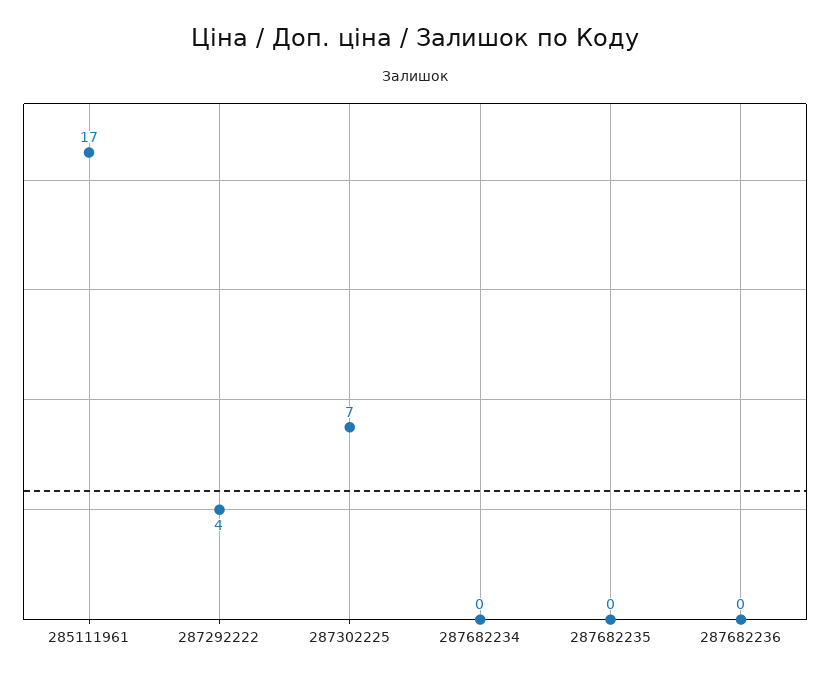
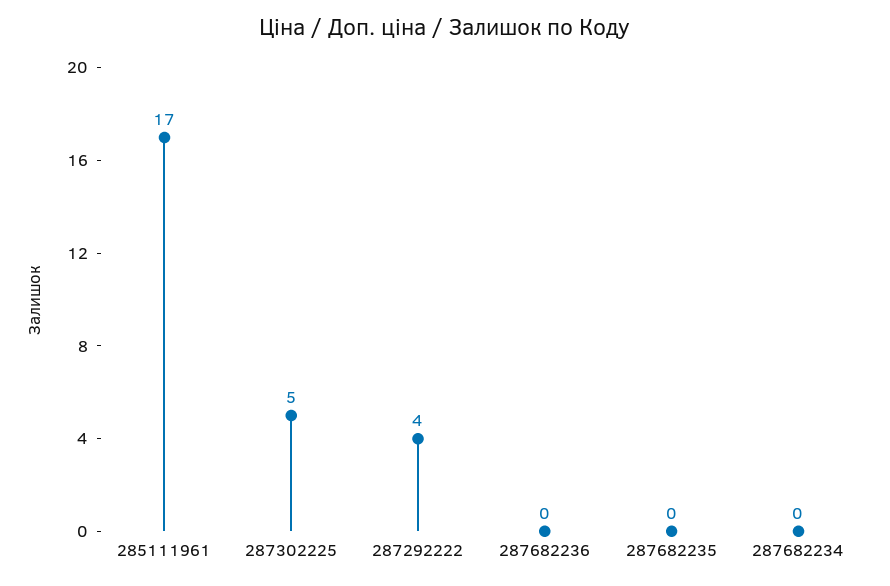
  {
    "285111961": 17,
    "287292222": 4,
-   "287302225": 7,
+   "287302225": 5,
    "287682234": 0,
    "287682235": 0,
    "287682236": 0
  }

